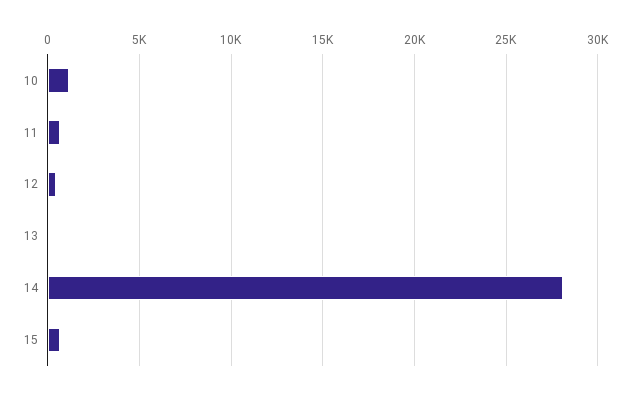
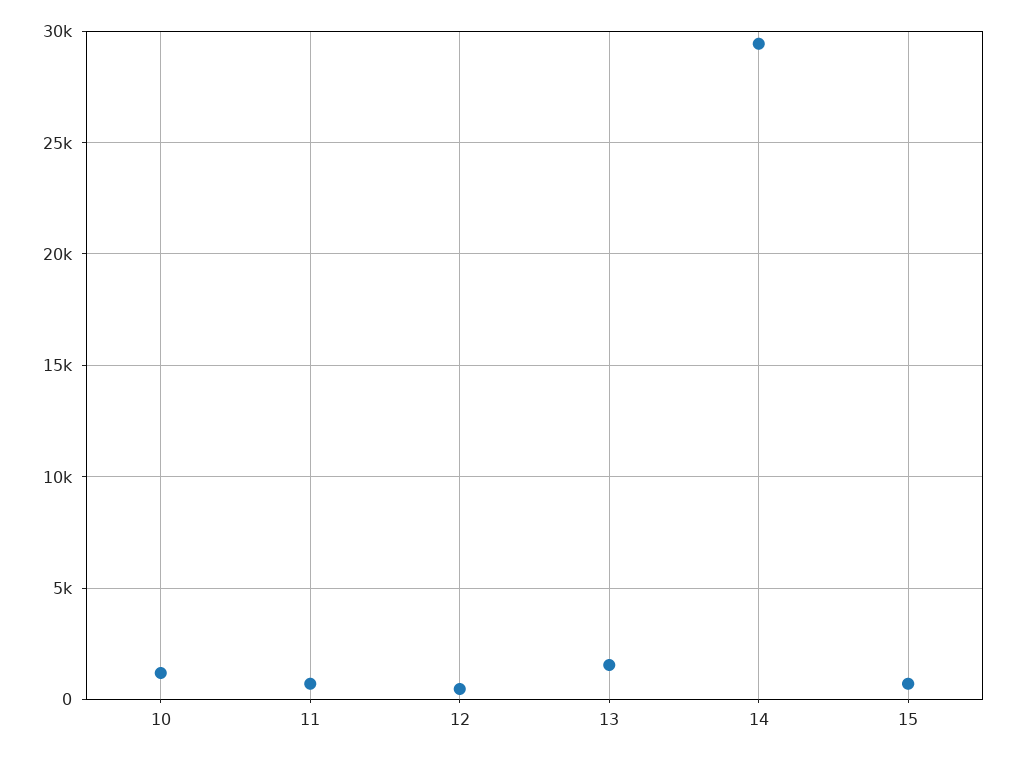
  {
    "10": 1000,
    "11": 500,
    "12": 500,
-   "13": 0,
+   "13": 1500,
-   "14": 28000,
+   "14": 29500,
    "15": 500
  }

